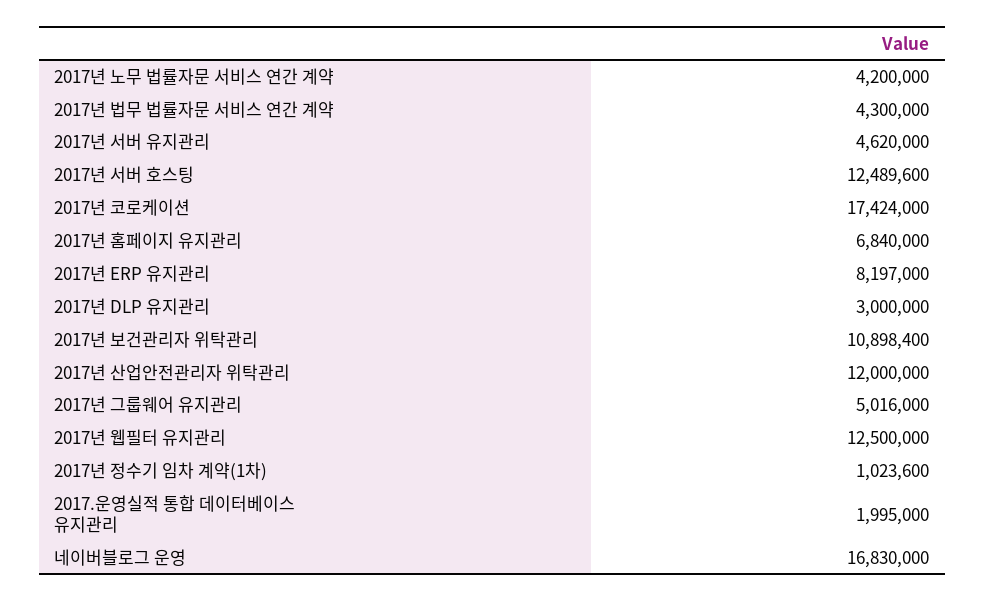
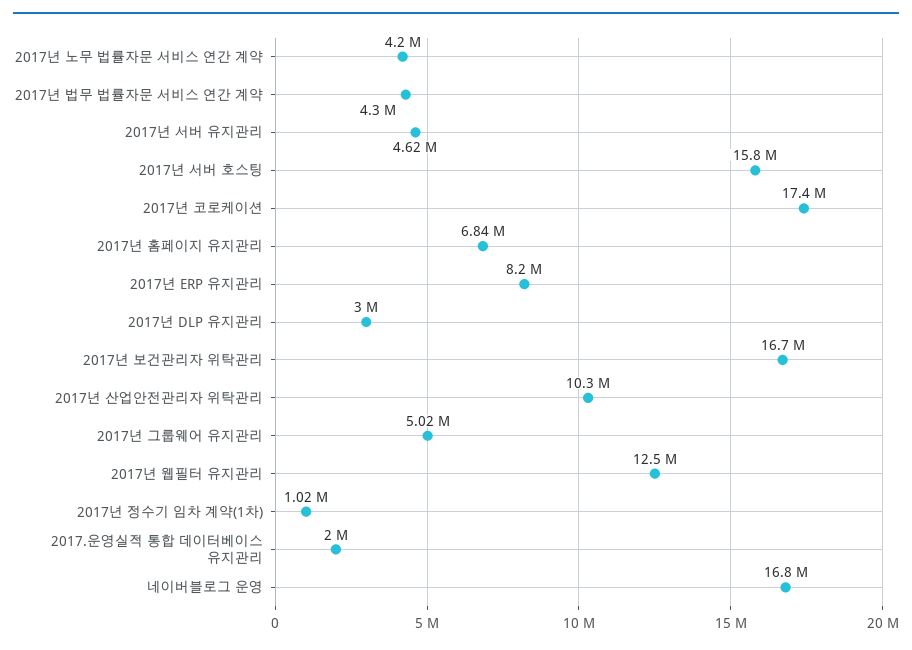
  {
    "2017년 노무 법률자문 서비스 연간 계약": 4200000,
    "2017년 법무 법률자문 서비스 연간 계약": 4300000,
    "2017년 서버 유지관리": 4620000,
-   "2017년 서버 호스팅": 12489600,
+   "2017년 서버 호스팅": 15800000,
    "2017년 코로케이션": 17424000,
    "2017년 홈페이지 유지관리": 6840000,
    "2017년 ERP 유지관리": 8197000,
    "2017년 DLP 유지관리": 3000000,
-   "2017년 보건관리자 위탁관리": 10898400,
+   "2017년 보건관리자 위탁관리": 16700000,
-   "2017년 산업안전관리자 위탁관리": 12000000,
+   "2017년 산업안전관리자 위탁관리": 10300000,
    "2017년 그룹웨어 유지관리": 5016000,
    "2017년 웹필터 유지관리": 12500000,
    "2017년 정수기 임차 계약(1차)": 1023600,
    "2017.운영실적 통합 데이터베이스 유지관리": 1995000,
    "네이버블로그 운영": 16830000
  }

